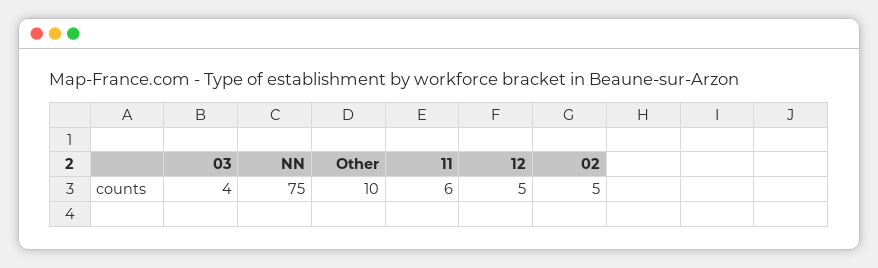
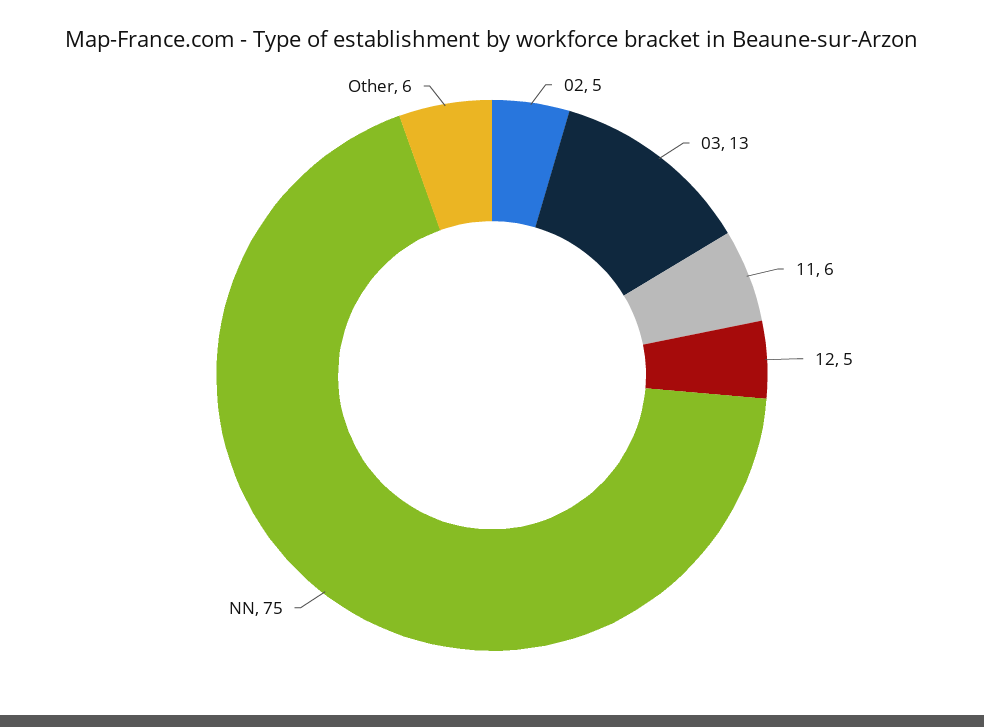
  {
-   "03": 4,
+   "03": 13,
    "NN": 75,
-   "Other": 10,
+   "Other": 6,
    "11": 6,
    "12": 5,
    "02": 5
  }

